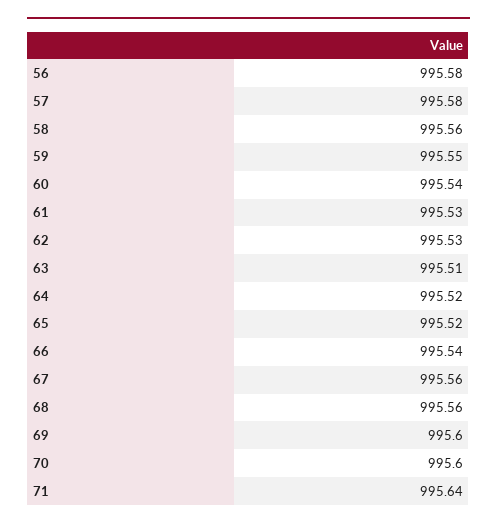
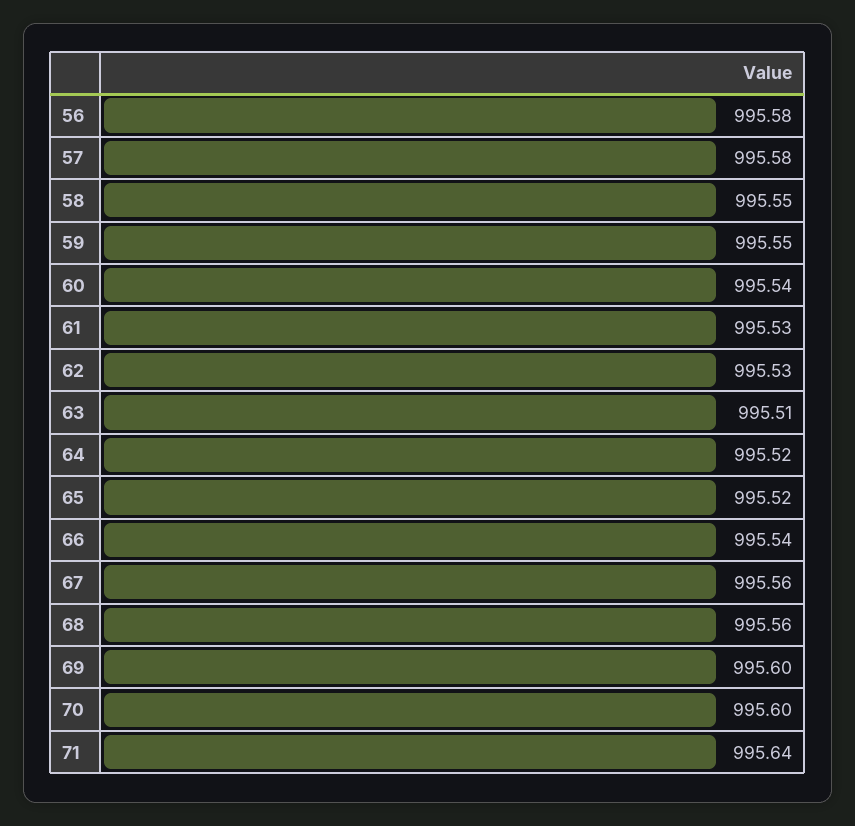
  {
    "56": 995.58,
    "57": 995.58,
-   "58": 995.56,
+   "58": 995.55,
    "59": 995.55,
    "60": 995.54,
    "61": 995.53,
    "62": 995.53,
    "63": 995.51,
    "64": 995.52,
    "65": 995.52,
    "66": 995.54,
    "67": 995.56,
    "68": 995.56,
    "69": 995.6,
    "70": 995.6,
    "71": 995.64
  }

